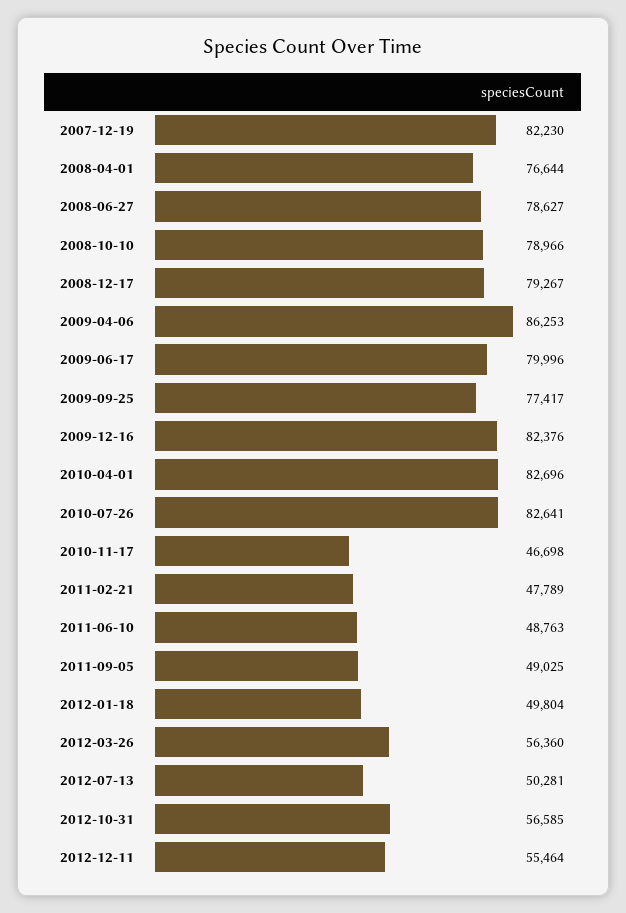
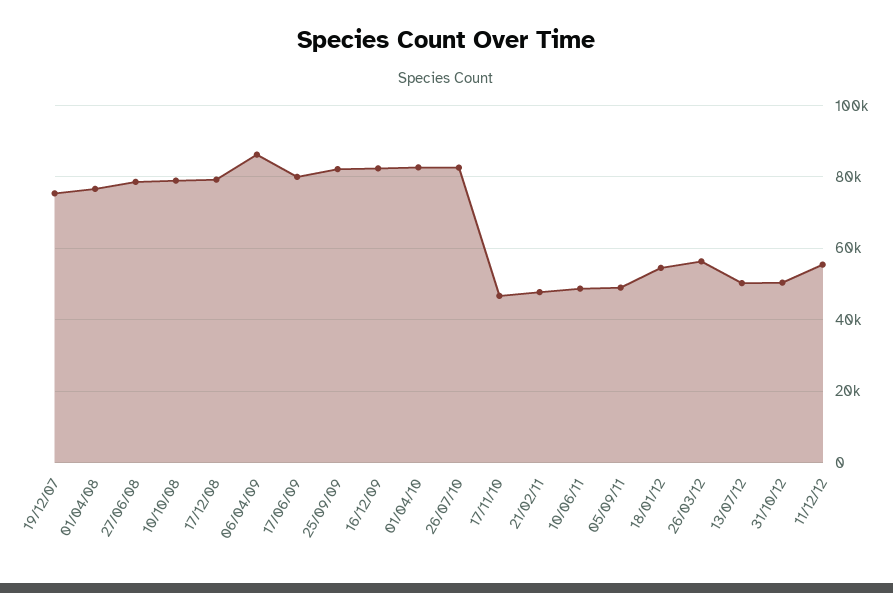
  {
-   "2007-12-19": 82230,
+   "2007-12-19": 76000,
    "2008-04-01": 76644,
    "2008-06-27": 78627,
    "2008-10-10": 78966,
    "2008-12-17": 79267,
    "2009-04-06": 86253,
    "2009-06-17": 79996,
-   "2009-09-25": 77417,
+   "2009-09-25": 82000,
    "2009-12-16": 82376,
    "2010-04-01": 82696,
    "2010-07-26": 82641,
    "2010-11-17": 46698,
    "2011-02-21": 47789,
    "2011-06-10": 48763,
    "2011-09-05": 49025,
-   "2012-01-18": 49804,
+   "2012-01-18": 54000,
    "2012-03-26": 56360,
    "2012-07-13": 50281,
-   "2012-10-31": 56585,
+   "2012-10-31": 50000,
    "2012-12-11": 55464
  }

